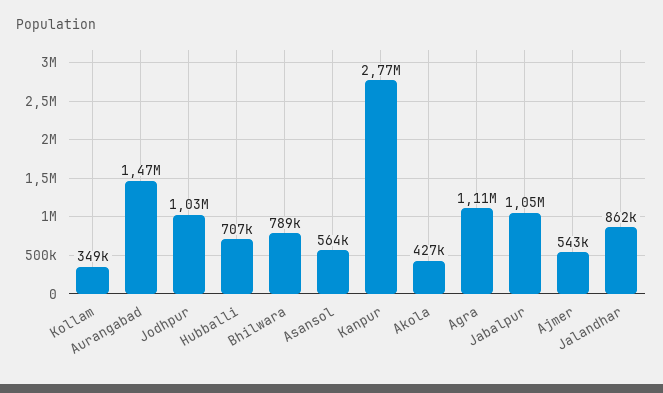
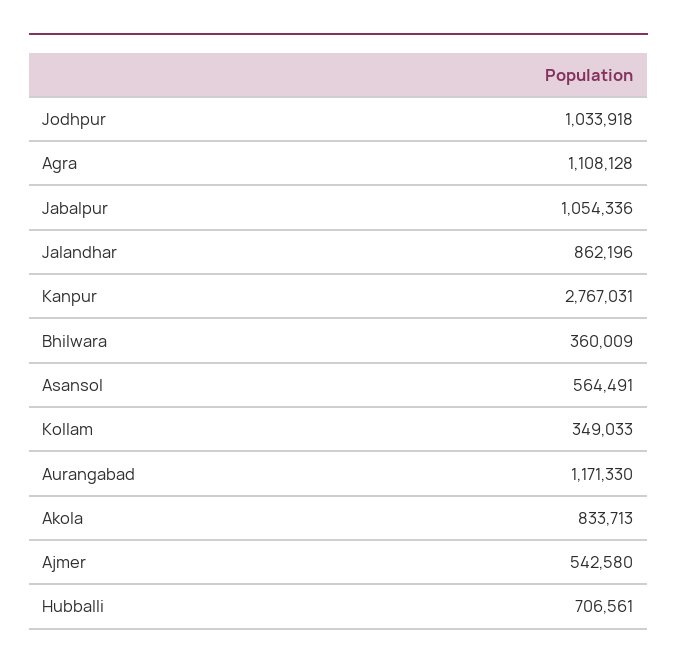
  {
    "Kollam": 349033,
-   "Aurangabad": 1470000,
+   "Aurangabad": 1171330,
    "Jodhpur": 1033918,
    "Hubballi": 706561,
-   "Bhilwara": 789000,
+   "Bhilwara": 360009,
    "Asansol": 564491,
    "Kanpur": 2767031,
-   "Akola": 427000,
+   "Akola": 833713,
    "Agra": 1108128,
    "Jabalpur": 1054336,
    "Ajmer": 542580,
    "Jalandhar": 862196
  }

